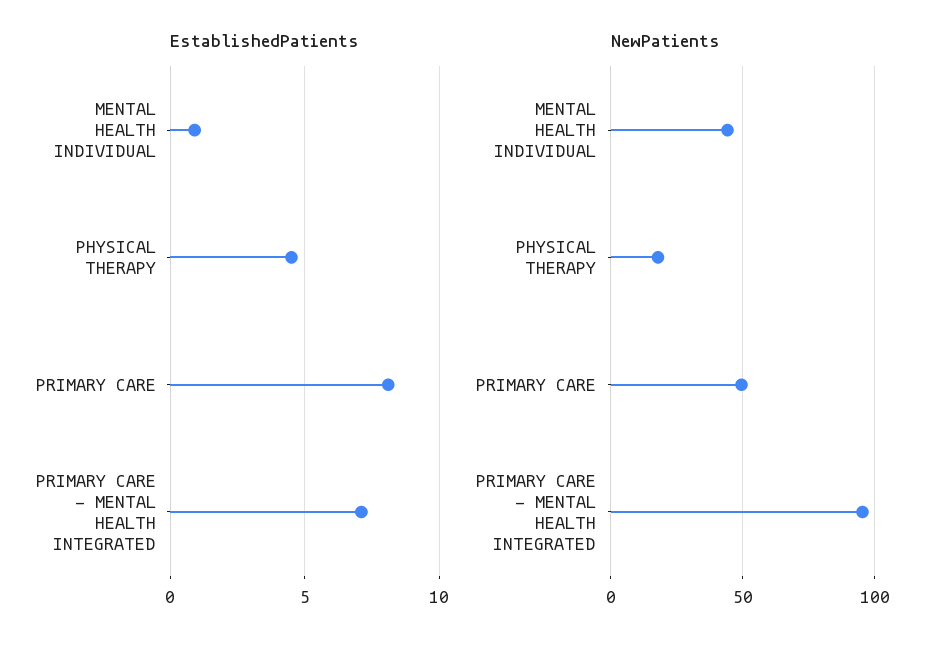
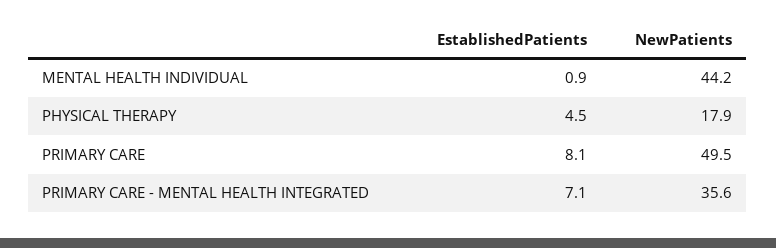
  {
    "EstablishedPatients": {
      "MENTAL HEALTH INDIVIDUAL": 0.9,
      "PHYSICAL THERAPY": 4.5,
      "PRIMARY CARE": 8.1,
      "PRIMARY CARE - MENTAL HEALTH INTEGRATED": 7.1
    },
    "NewPatients": {
      "MENTAL HEALTH INDIVIDUAL": 44.2,
      "PHYSICAL THERAPY": 17.9,
      "PRIMARY CARE": 49.5,
-     "PRIMARY CARE - MENTAL HEALTH INTEGRATED": 95
+     "PRIMARY CARE - MENTAL HEALTH INTEGRATED": 35.6
    }
  }

